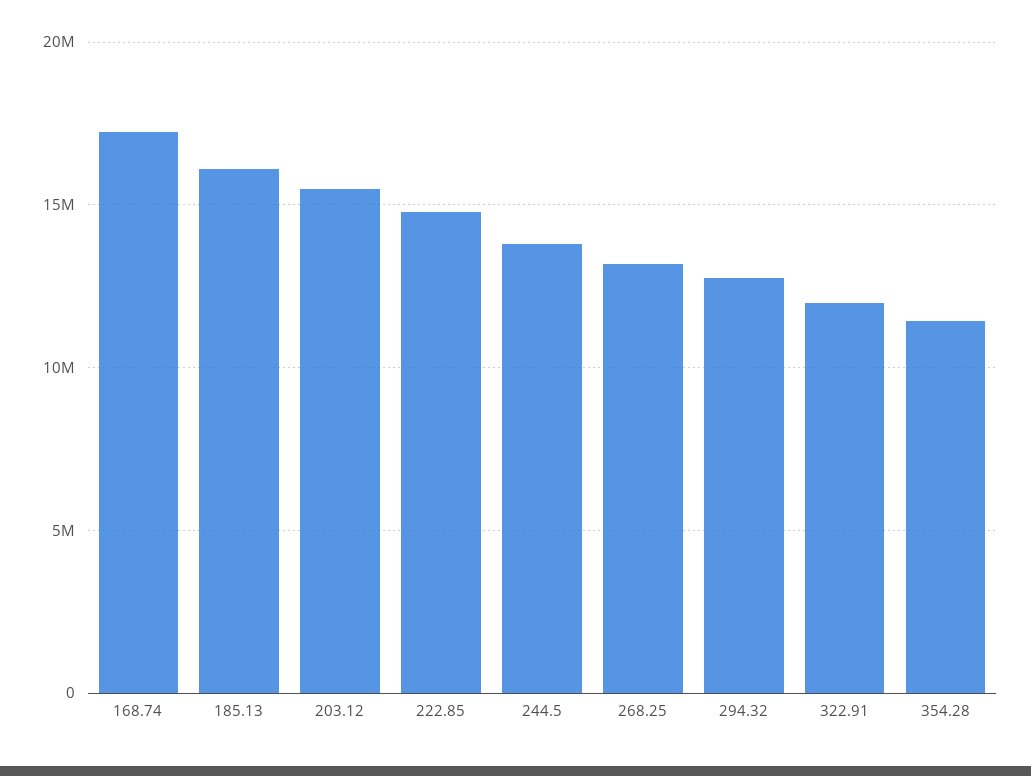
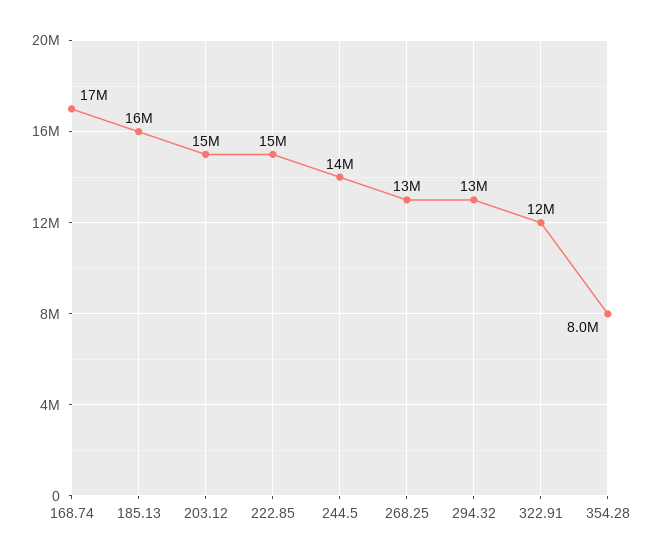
  {
    "168.74": 17000000,
    "185.13": 16000000,
    "203.12": 15000000,
    "222.85": 15000000,
    "244.5": 14000000,
    "268.25": 13000000,
    "294.32": 13000000,
    "322.91": 12000000,
-   "354.28": 11500000
+   "354.28": 8000000
  }

